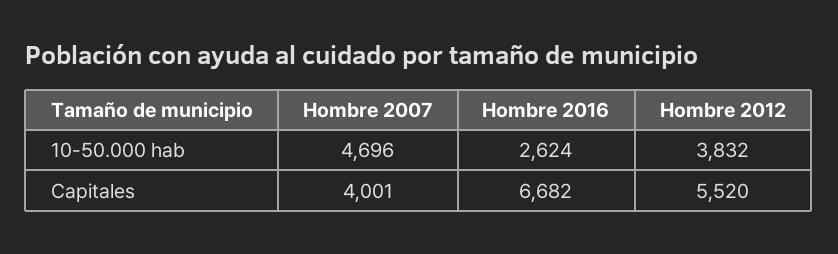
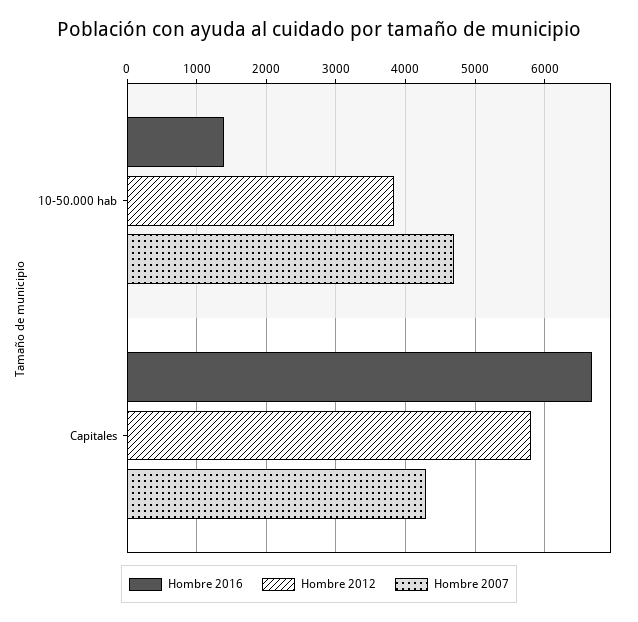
  {
    "Hombre 2007": {
      "10-50.000 hab": 4696,
-     "Capitales": 4001
+     "Capitales": 4300
    },
    "Hombre 2016": {
-     "10-50.000 hab": 2624,
+     "10-50.000 hab": 1400,
      "Capitales": 6682
    },
    "Hombre 2012": {
      "10-50.000 hab": 3832,
-     "Capitales": 5520
+     "Capitales": 5800
    }
  }

